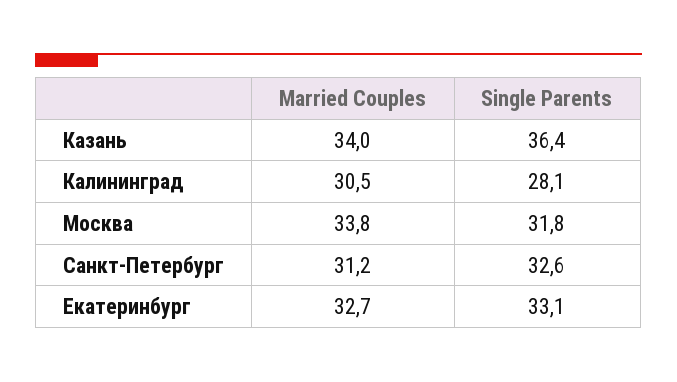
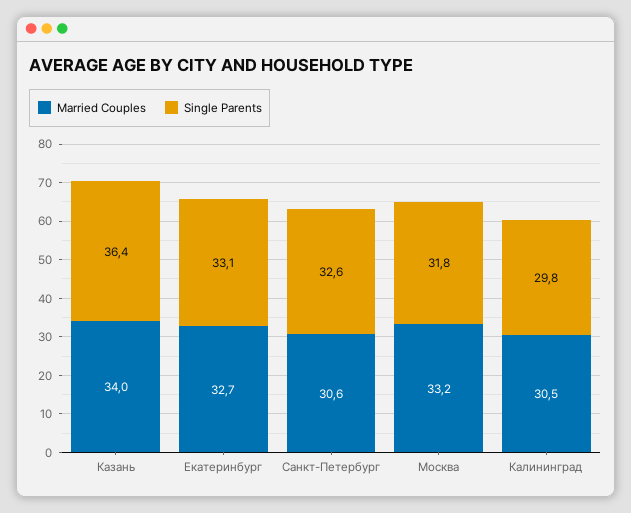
  {
    "Married Couples": {
      "Казань": 34,
      "Калининград": 30.5,
-     "Москва": 33.8,
+     "Москва": 33.2,
-     "Санкт-Петербург": 31.2,
+     "Санкт-Петербург": 30.6,
      "Екатеринбург": 32.7
    },
    "Single Parents": {
      "Казань": 36.4,
-     "Калининград": 28.1,
+     "Калининград": 29.8,
      "Москва": 31.8,
      "Санкт-Петербург": 32.6,
      "Екатеринбург": 33.1
    }
  }

